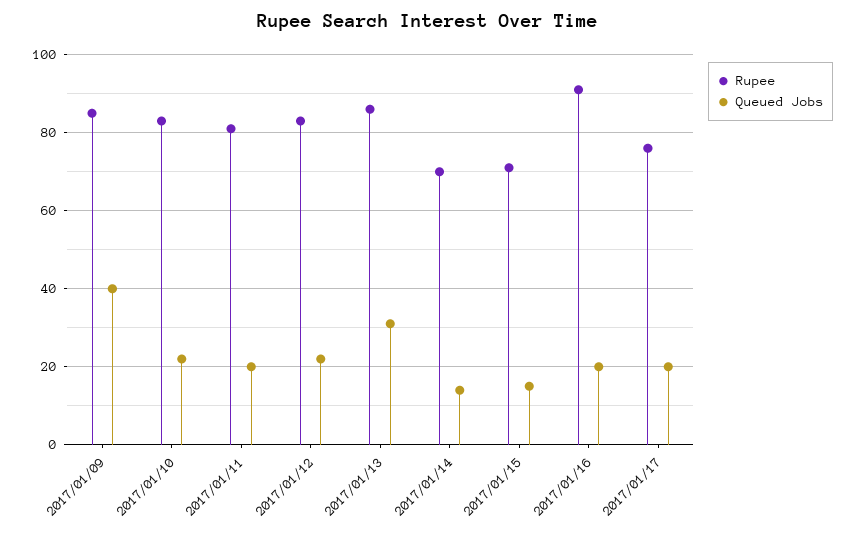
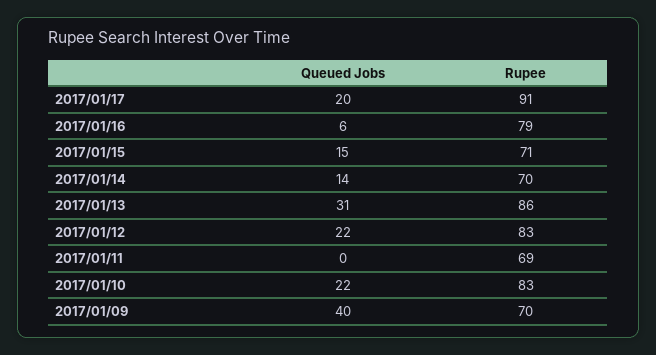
  {
    "Rupee": {
-     "2017/01/09": 85,
+     "2017/01/09": 70,
      "2017/01/10": 83,
-     "2017/01/11": 80,
+     "2017/01/11": 69,
      "2017/01/12": 83,
      "2017/01/13": 86,
      "2017/01/14": 70,
      "2017/01/15": 71,
-     "2017/01/16": 90,
+     "2017/01/16": 79,
-     "2017/01/17": 75
+     "2017/01/17": 91
    },
    "Queued Jobs": {
      "2017/01/09": 40,
      "2017/01/10": 22,
-     "2017/01/11": 20,
+     "2017/01/11": 0,
      "2017/01/12": 22,
      "2017/01/13": 31,
      "2017/01/14": 14,
      "2017/01/15": 15,
-     "2017/01/16": 20,
+     "2017/01/16": 6,
      "2017/01/17": 20
    }
  }

